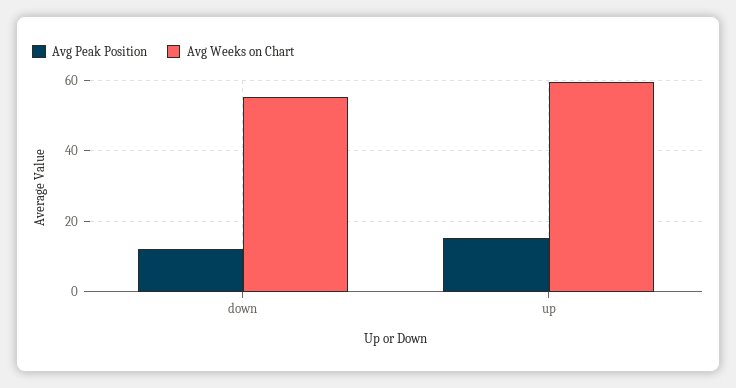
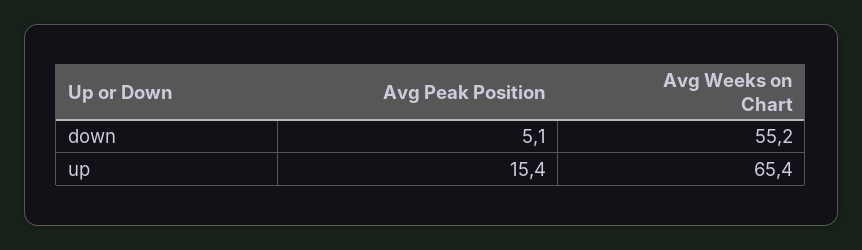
  {
    "Avg Peak Position": {
-     "down": 12,
+     "down": 5.1,
      "up": 15.4
    },
    "Avg Weeks on Chart": {
      "down": 55.2,
-     "up": 60
+     "up": 65.4
    }
  }

